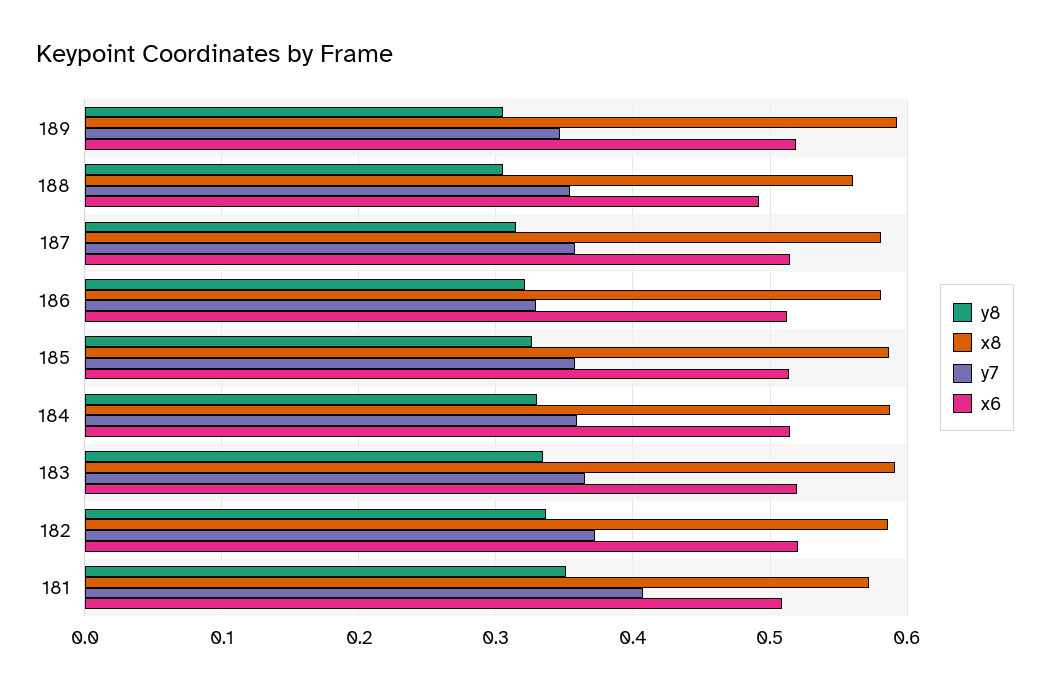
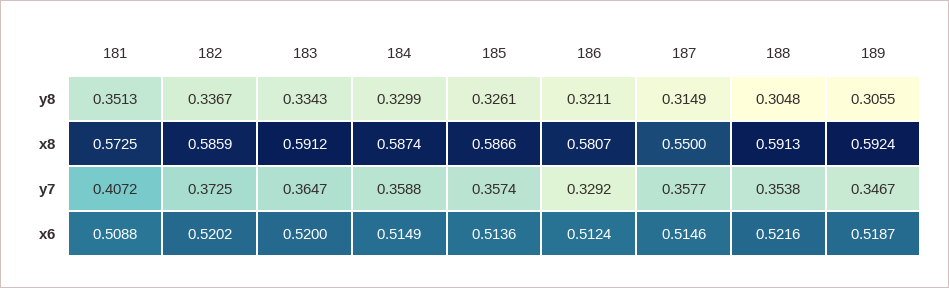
  {
    "y8": {
      "189": 0.3055,
      "188": 0.3048,
      "187": 0.3149,
      "186": 0.3211,
      "185": 0.3261,
      "184": 0.3299,
      "183": 0.3343,
      "182": 0.3367,
      "181": 0.3513
    },
    "x8": {
      "189": 0.5924,
-     "188": 0.56,
+     "188": 0.5913,
-     "187": 0.58,
+     "187": 0.55,
      "186": 0.5807,
      "185": 0.5866,
      "184": 0.5874,
      "183": 0.5912,
      "182": 0.5859,
      "181": 0.5725
    },
    "y7": {
      "189": 0.3467,
      "188": 0.3538,
      "187": 0.3577,
      "186": 0.3292,
      "185": 0.3574,
      "184": 0.3588,
      "183": 0.3647,
      "182": 0.3725,
      "181": 0.4072
    },
    "x6": {
      "189": 0.5187,
-     "188": 0.49,
+     "188": 0.5216,
      "187": 0.5146,
      "186": 0.5124,
      "185": 0.5136,
      "184": 0.5149,
      "183": 0.52,
      "182": 0.5202,
      "181": 0.5088
    }
  }

